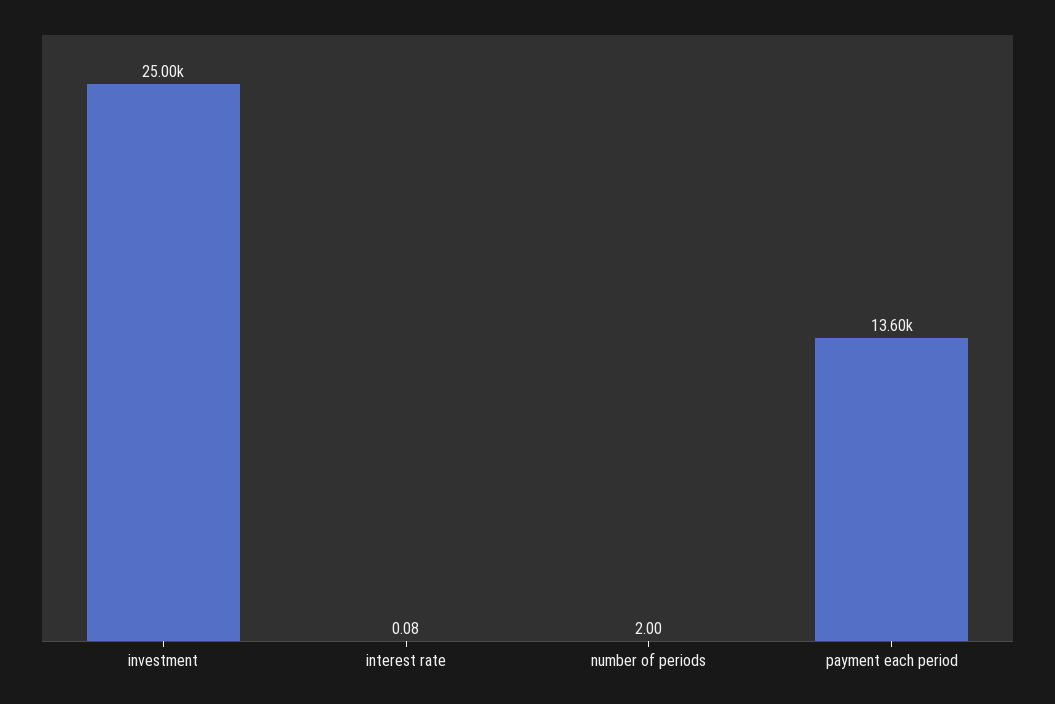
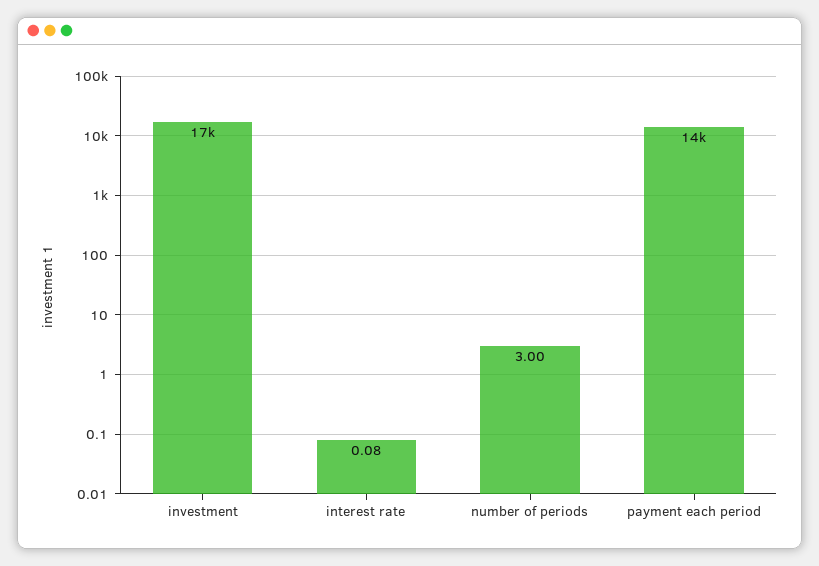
  {
-   "investment": 25000,
+   "investment": 17000,
    "interest rate": 0.08,
-   "number of periods": 2,
+   "number of periods": 3,
    "payment each period": 13600
  }

